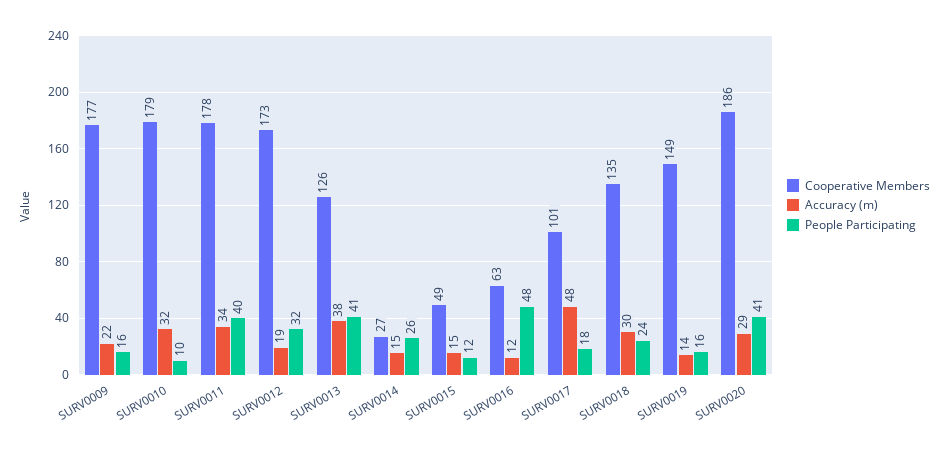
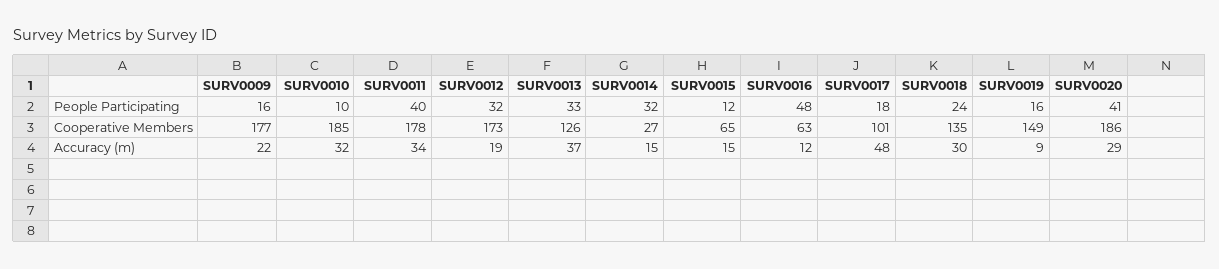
  {
    "Cooperative Members": {
      "SURV0009": 177,
-     "SURV0010": 179,
+     "SURV0010": 185,
      "SURV0011": 178,
      "SURV0012": 173,
      "SURV0013": 126,
      "SURV0014": 27,
-     "SURV0015": 49,
+     "SURV0015": 65,
      "SURV0016": 63,
      "SURV0017": 101,
      "SURV0018": 135,
      "SURV0019": 149,
      "SURV0020": 186
    },
    "Accuracy (m)": {
      "SURV0009": 22,
      "SURV0010": 32,
      "SURV0011": 34,
      "SURV0012": 19,
-     "SURV0013": 38,
+     "SURV0013": 37,
      "SURV0014": 15,
      "SURV0015": 15,
      "SURV0016": 12,
      "SURV0017": 48,
      "SURV0018": 30,
-     "SURV0019": 14,
+     "SURV0019": 9,
      "SURV0020": 29
    },
    "People Participating": {
      "SURV0009": 16,
      "SURV0010": 10,
      "SURV0011": 40,
      "SURV0012": 32,
-     "SURV0013": 41,
+     "SURV0013": 33,
-     "SURV0014": 26,
+     "SURV0014": 32,
      "SURV0015": 12,
      "SURV0016": 48,
      "SURV0017": 18,
      "SURV0018": 24,
      "SURV0019": 16,
      "SURV0020": 41
    }
  }

